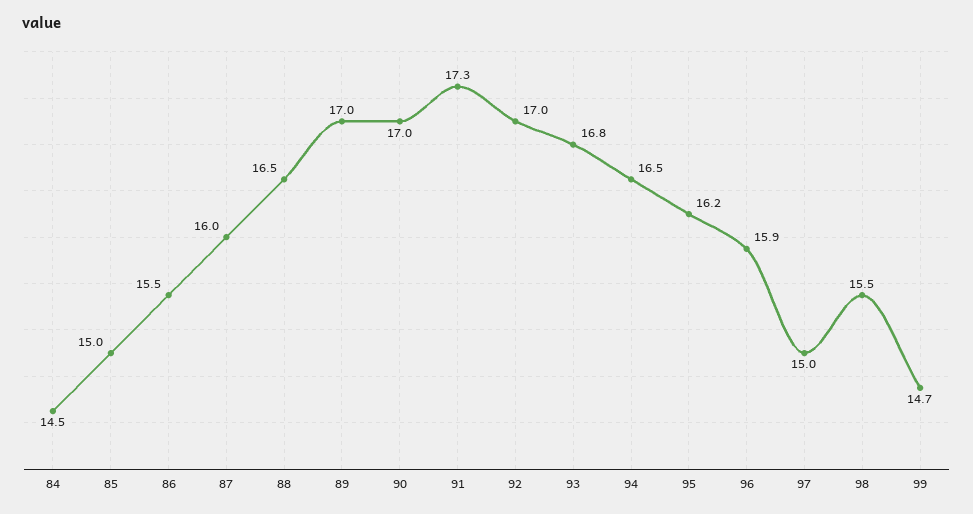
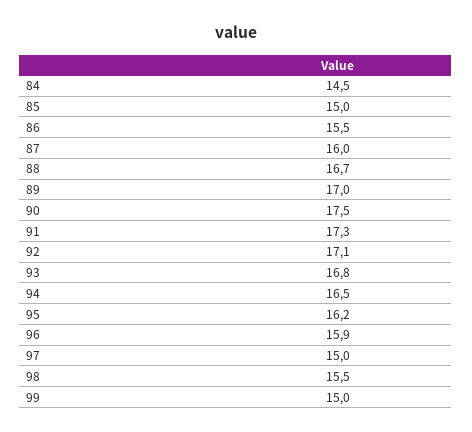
  {
    "84": 14.5,
    "85": 15,
    "86": 15.5,
    "87": 16,
-   "88": 16.5,
+   "88": 16.7,
    "89": 17,
-   "90": 17,
+   "90": 17.5,
    "91": 17.3,
-   "92": 17,
+   "92": 17.1,
    "93": 16.8,
    "94": 16.5,
    "95": 16.2,
    "96": 15.9,
    "97": 15,
    "98": 15.5,
-   "99": 14.7
+   "99": 15
  }

